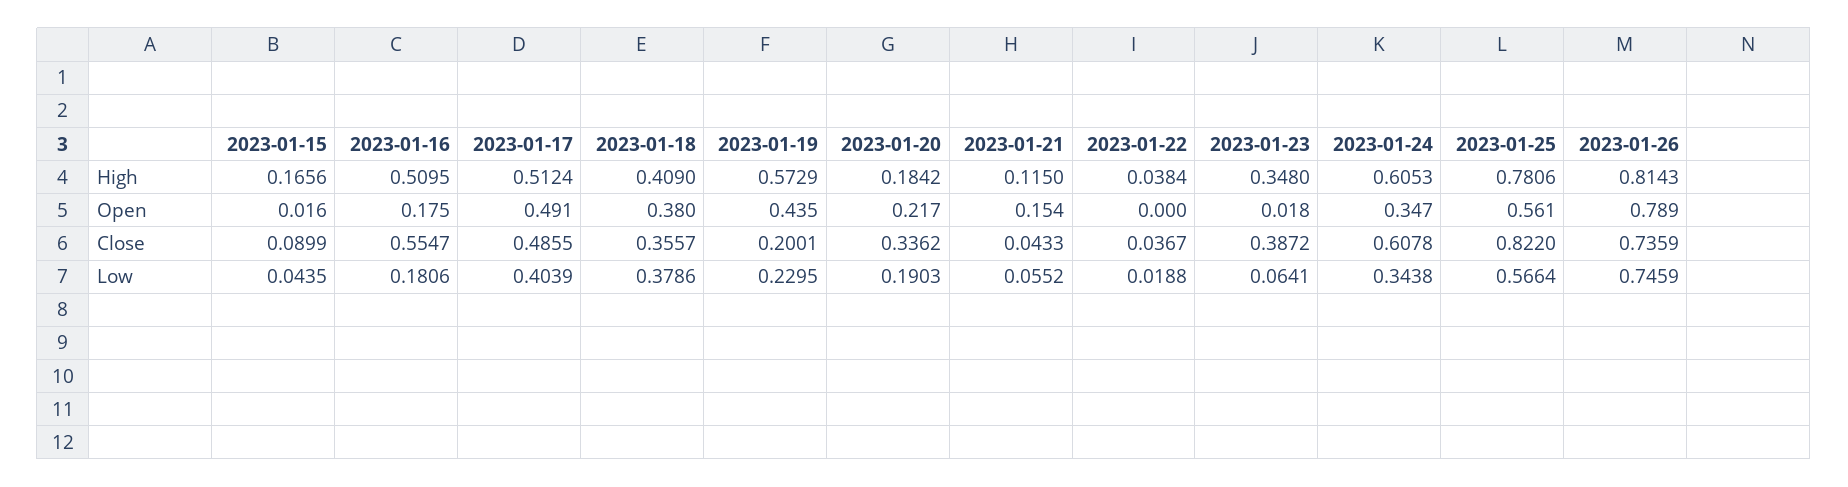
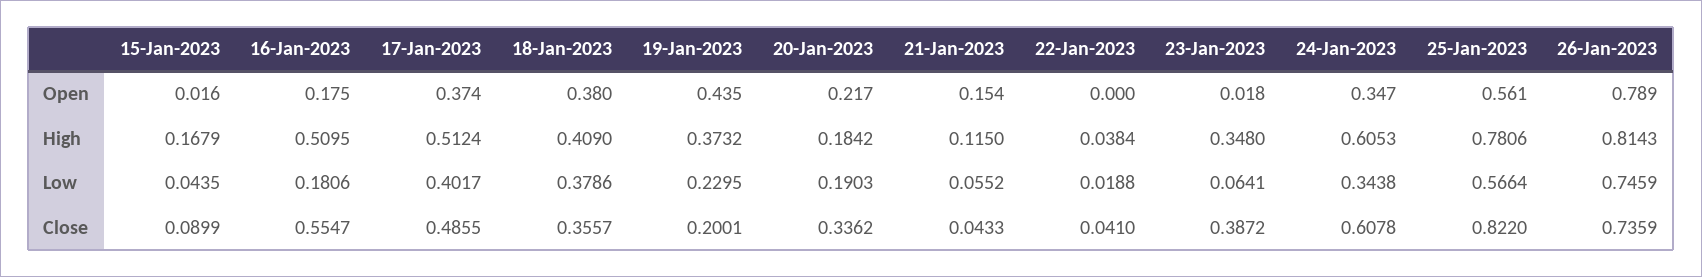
  {
    "2023-01-15": {
-     "High": 0.1656,
+     "High": 0.1679,
      "Open": 0.016,
      "Close": 0.0899,
      "Low": 0.0435
    },
    "2023-01-16": {
      "High": 0.5095,
      "Open": 0.175,
      "Close": 0.5547,
      "Low": 0.1806
    },
    "2023-01-17": {
      "High": 0.5124,
-     "Open": 0.491,
+     "Open": 0.374,
      "Close": 0.4855,
-     "Low": 0.4039
+     "Low": 0.4017
    },
    "2023-01-18": {
      "High": 0.409,
      "Open": 0.38,
      "Close": 0.3557,
      "Low": 0.3786
    },
    "2023-01-19": {
-     "High": 0.5729,
+     "High": 0.3732,
      "Open": 0.435,
      "Close": 0.2001,
      "Low": 0.2295
    },
    "2023-01-20": {
      "High": 0.1842,
      "Open": 0.217,
      "Close": 0.3362,
      "Low": 0.1903
    },
    "2023-01-21": {
      "High": 0.115,
      "Open": 0.154,
      "Close": 0.0433,
      "Low": 0.0552
    },
    "2023-01-22": {
      "High": 0.0384,
      "Open": 0,
-     "Close": 0.0367,
+     "Close": 0.041,
      "Low": 0.0188
    },
    "2023-01-23": {
      "High": 0.348,
      "Open": 0.018,
      "Close": 0.3872,
      "Low": 0.0641
    },
    "2023-01-24": {
      "High": 0.6053,
      "Open": 0.347,
      "Close": 0.6078,
      "Low": 0.3438
    },
    "2023-01-25": {
      "High": 0.7806,
      "Open": 0.561,
      "Close": 0.822,
      "Low": 0.5664
    },
    "2023-01-26": {
      "High": 0.8143,
      "Open": 0.789,
      "Close": 0.7359,
      "Low": 0.7459
    }
  }

